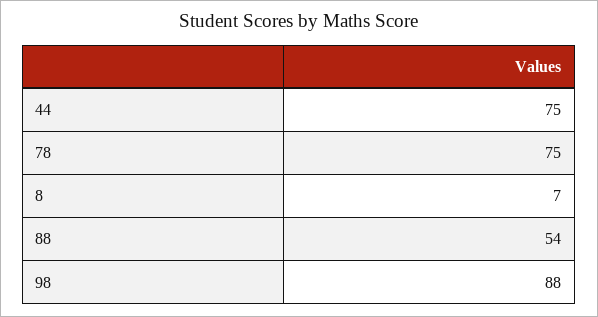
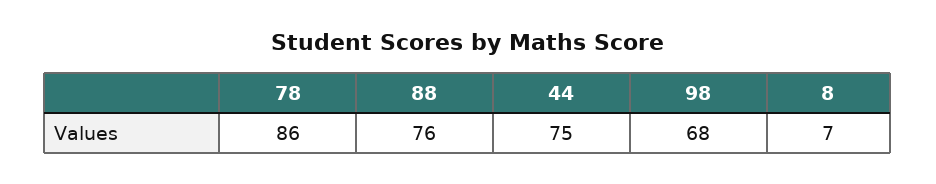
  {
    "44": 75,
-   "78": 75,
+   "78": 86,
    "8": 7,
-   "88": 54,
+   "88": 76,
-   "98": 88
+   "98": 68
  }

